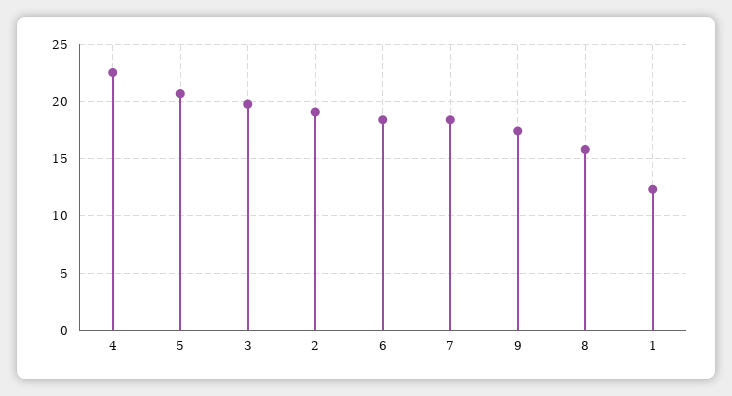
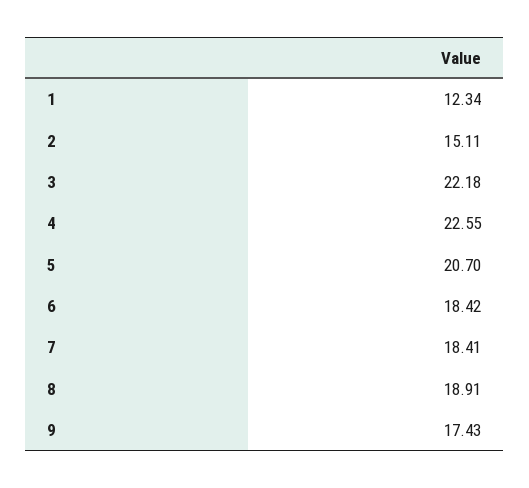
  {
    "4": 22.55,
    "5": 20.7,
-   "3": 20,
+   "3": 22.18,
-   "2": 19,
+   "2": 15.11,
    "6": 18.42,
    "7": 18.41,
    "9": 17.43,
-   "8": 16,
+   "8": 18.91,
    "1": 12.34
  }

